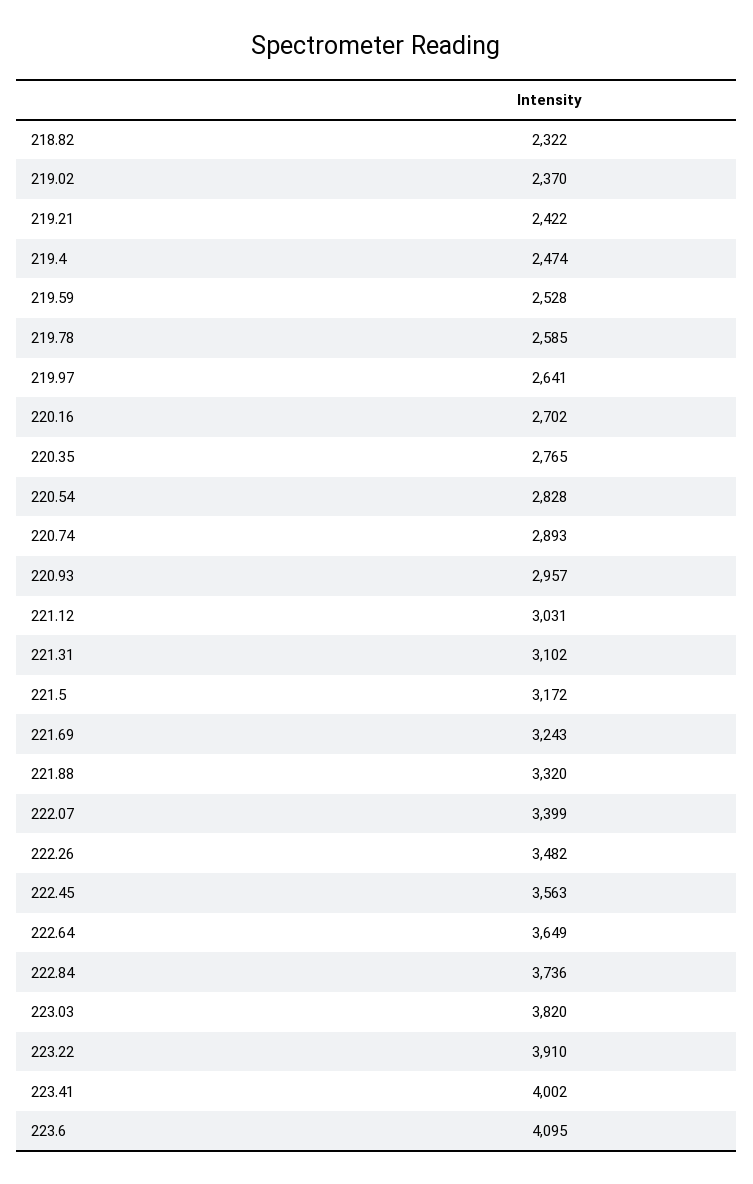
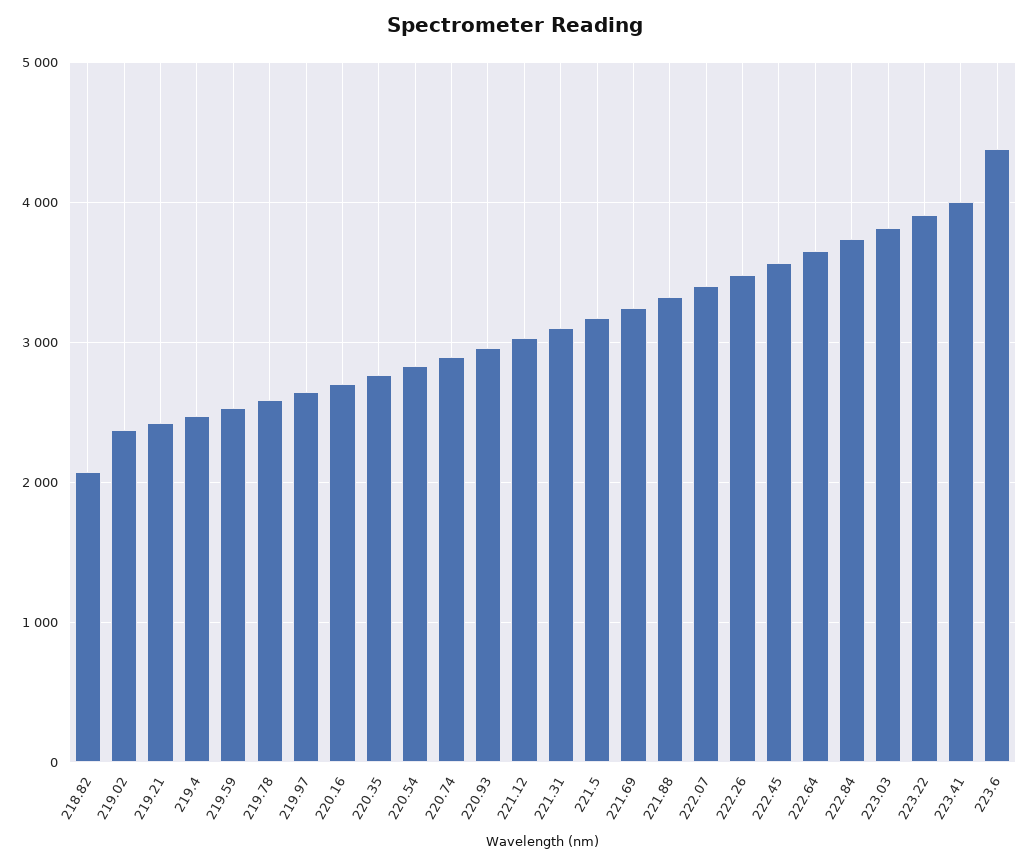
  {
-   "218.82": 2322,
+   "218.82": 2100,
    "219.02": 2370,
    "219.21": 2422,
    "219.4": 2474,
    "219.59": 2528,
    "219.78": 2585,
    "219.97": 2641,
    "220.16": 2702,
    "220.35": 2765,
    "220.54": 2828,
    "220.74": 2893,
    "220.93": 2957,
    "221.12": 3031,
    "221.31": 3102,
    "221.5": 3172,
    "221.69": 3243,
    "221.88": 3320,
    "222.07": 3399,
    "222.26": 3482,
    "222.45": 3563,
    "222.64": 3649,
    "222.84": 3736,
    "223.03": 3820,
    "223.22": 3910,
    "223.41": 4002,
-   "223.6": 4095
+   "223.6": 4400
  }

